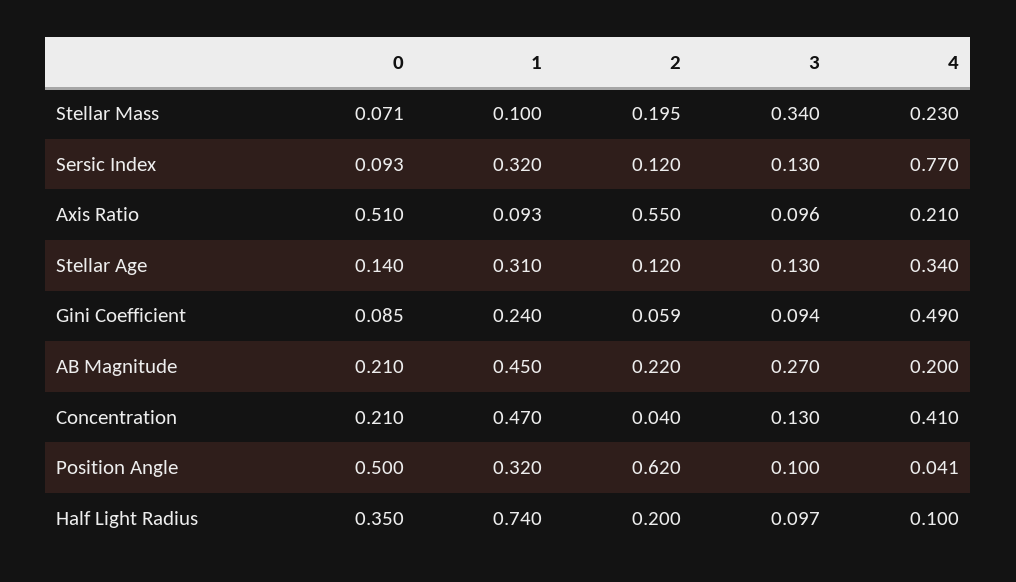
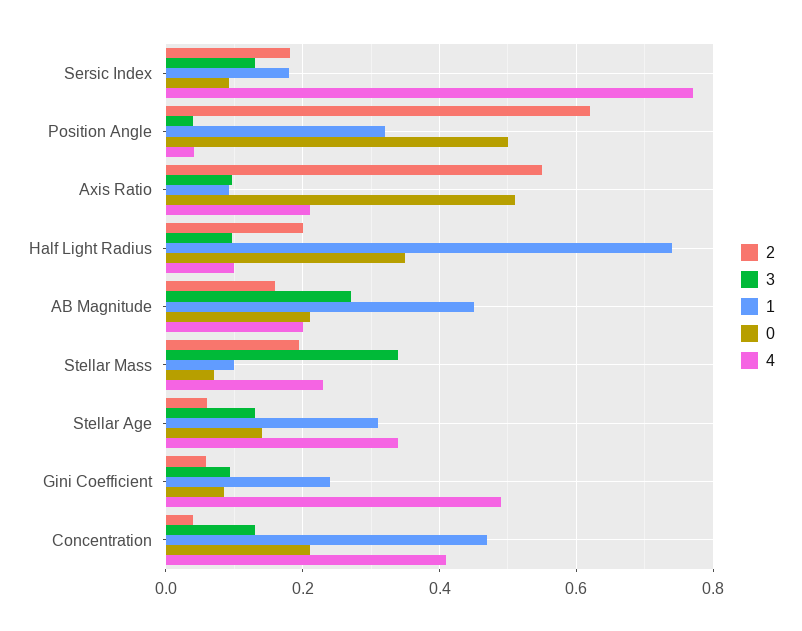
  {
    "0": {
      "Stellar Mass": 0.071,
      "Sersic Index": 0.093,
      "Axis Ratio": 0.51,
      "Stellar Age": 0.14,
      "Gini Coefficient": 0.085,
      "AB Magnitude": 0.21,
      "Concentration": 0.21,
      "Position Angle": 0.5,
      "Half Light Radius": 0.35
    },
    "1": {
      "Stellar Mass": 0.1,
-     "Sersic Index": 0.32,
+     "Sersic Index": 0.18,
      "Axis Ratio": 0.093,
      "Stellar Age": 0.31,
      "Gini Coefficient": 0.24,
      "AB Magnitude": 0.45,
      "Concentration": 0.47,
      "Position Angle": 0.32,
      "Half Light Radius": 0.74
    },
    "2": {
      "Stellar Mass": 0.195,
-     "Sersic Index": 0.12,
+     "Sersic Index": 0.18,
      "Axis Ratio": 0.55,
-     "Stellar Age": 0.12,
+     "Stellar Age": 0.06,
      "Gini Coefficient": 0.059,
-     "AB Magnitude": 0.22,
+     "AB Magnitude": 0.16,
      "Concentration": 0.04,
      "Position Angle": 0.62,
      "Half Light Radius": 0.2
    },
    "3": {
      "Stellar Mass": 0.34,
      "Sersic Index": 0.13,
      "Axis Ratio": 0.096,
      "Stellar Age": 0.13,
      "Gini Coefficient": 0.094,
      "AB Magnitude": 0.27,
      "Concentration": 0.13,
-     "Position Angle": 0.1,
+     "Position Angle": 0.04,
      "Half Light Radius": 0.097
    },
    "4": {
      "Stellar Mass": 0.23,
      "Sersic Index": 0.77,
      "Axis Ratio": 0.21,
      "Stellar Age": 0.34,
      "Gini Coefficient": 0.49,
      "AB Magnitude": 0.2,
      "Concentration": 0.41,
      "Position Angle": 0.041,
      "Half Light Radius": 0.1
    }
  }

